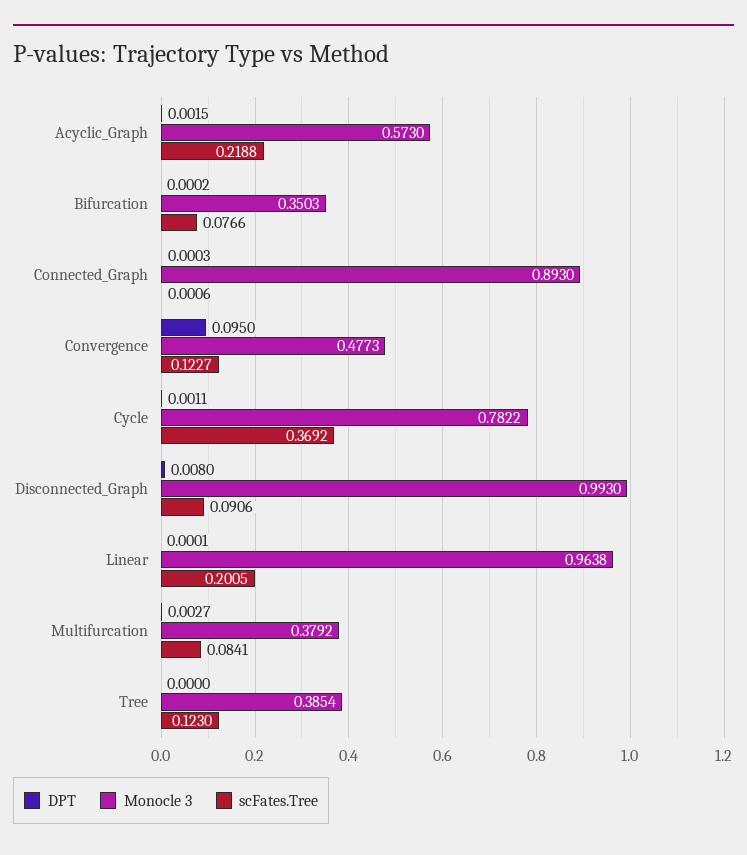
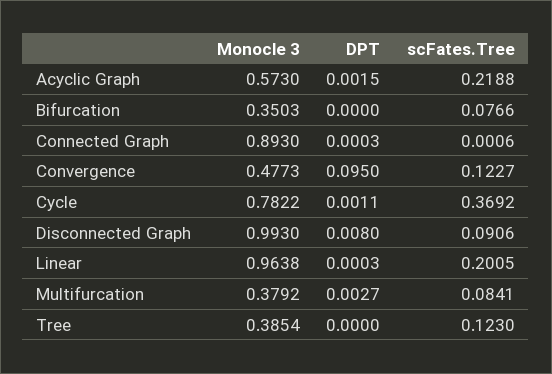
  {
    "DPT": {
      "Acyclic_Graph": 0.0015,
-     "Bifurcation": 0.0002,
+     "Bifurcation": 0,
      "Connected_Graph": 0.0003,
      "Convergence": 0.095,
      "Cycle": 0.0011,
      "Disconnected_Graph": 0.008,
-     "Linear": 0.0001,
+     "Linear": 0.0003,
      "Multifurcation": 0.0027,
      "Tree": 0
    },
    "Monocle 3": {
      "Acyclic_Graph": 0.573,
      "Bifurcation": 0.3503,
      "Connected_Graph": 0.893,
      "Convergence": 0.4773,
      "Cycle": 0.7822,
      "Disconnected_Graph": 0.993,
      "Linear": 0.9638,
      "Multifurcation": 0.3792,
      "Tree": 0.3854
    },
    "scFates.Tree": {
      "Acyclic_Graph": 0.2188,
      "Bifurcation": 0.0766,
      "Connected_Graph": 0.0006,
      "Convergence": 0.1227,
      "Cycle": 0.3692,
      "Disconnected_Graph": 0.0906,
      "Linear": 0.2005,
      "Multifurcation": 0.0841,
      "Tree": 0.123
    }
  }

